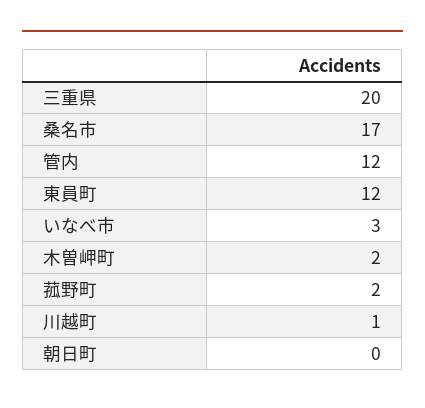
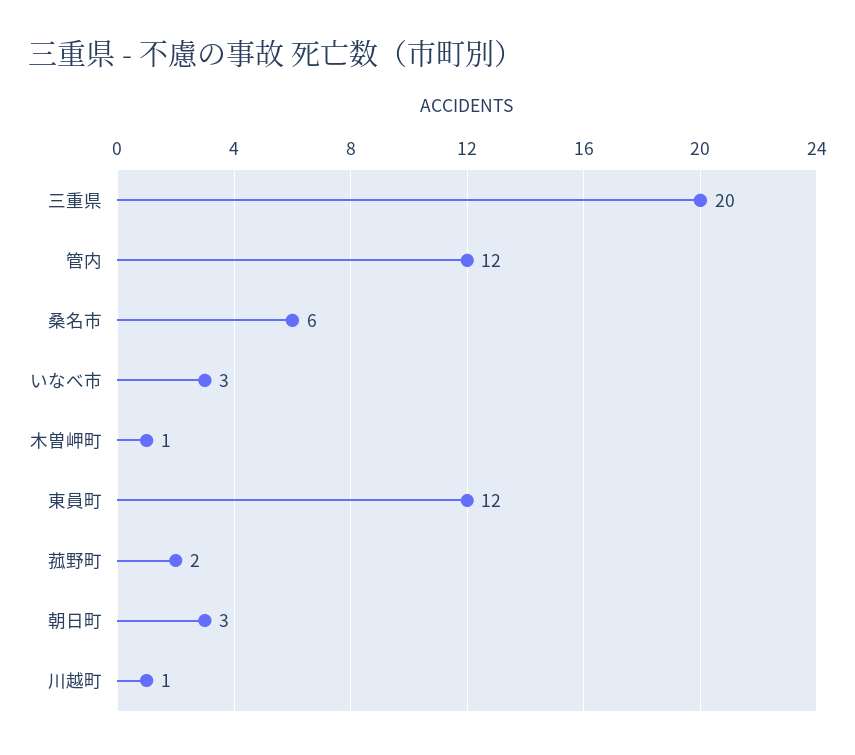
  {
    "三重県": 20,
-   "桑名市": 17,
+   "桑名市": 6,
    "管内": 12,
    "東員町": 12,
    "いなべ市": 3,
-   "木曽岬町": 2,
+   "木曽岬町": 1,
    "菰野町": 2,
    "川越町": 1,
-   "朝日町": 0
+   "朝日町": 3
  }

